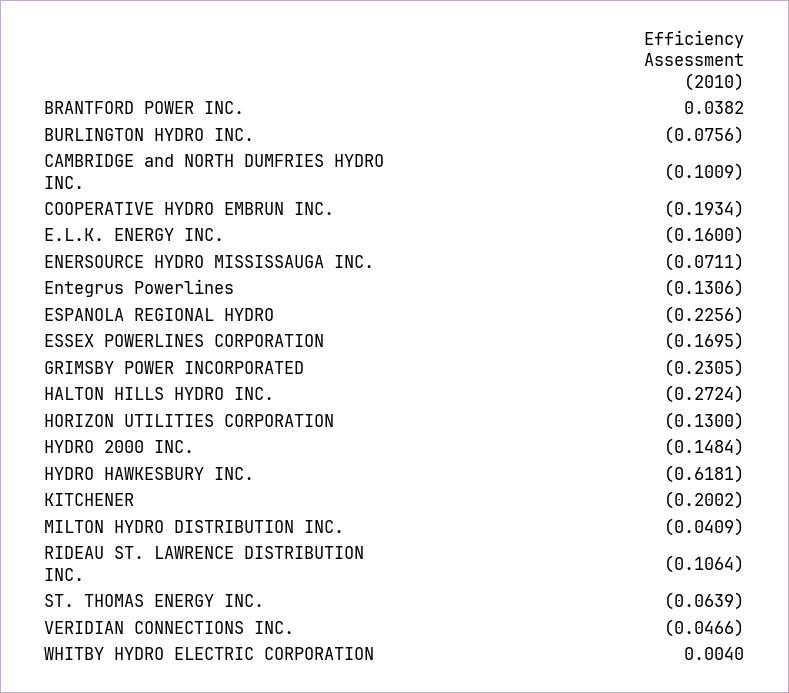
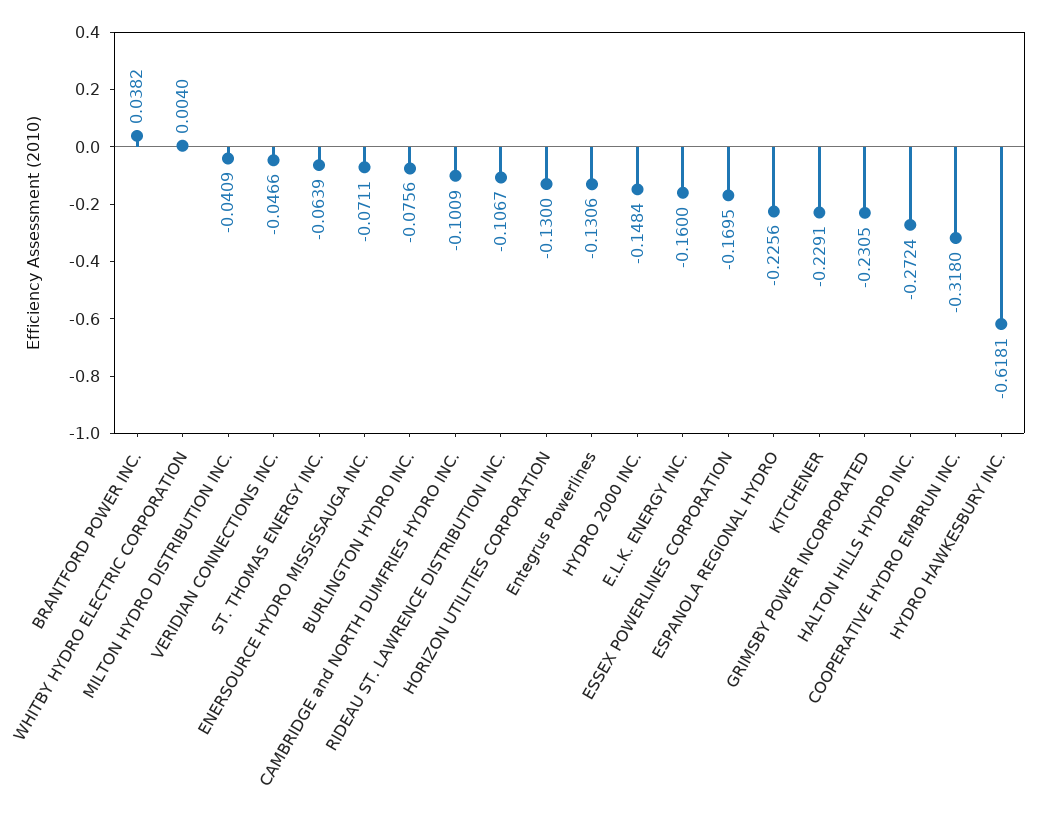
  {
    "BRANTFORD POWER INC.": 0.0382,
    "BURLINGTON HYDRO INC.": -0.0756,
    "CAMBRIDGE and NORTH DUMFRIES HYDRO INC.": -0.1009,
-   "COOPERATIVE HYDRO EMBRUN INC.": -0.1934,
+   "COOPERATIVE HYDRO EMBRUN INC.": -0.318,
    "E.L.K. ENERGY INC.": -0.16,
    "ENERSOURCE HYDRO MISSISSAUGA INC.": -0.0711,
    "Entegrus Powerlines": -0.1306,
    "ESPANOLA REGIONAL HYDRO": -0.2256,
    "ESSEX POWERLINES CORPORATION": -0.1695,
    "GRIMSBY POWER INCORPORATED": -0.2305,
    "HALTON HILLS HYDRO INC.": -0.2724,
    "HORIZON UTILITIES CORPORATION": -0.13,
    "HYDRO 2000 INC.": -0.1484,
    "HYDRO HAWKESBURY INC.": -0.6181,
-   "KITCHENER": -0.2002,
+   "KITCHENER": -0.2291,
    "MILTON HYDRO DISTRIBUTION INC.": -0.0409,
-   "RIDEAU ST. LAWRENCE DISTRIBUTION INC.": -0.1064,
+   "RIDEAU ST. LAWRENCE DISTRIBUTION INC.": -0.1067,
    "ST. THOMAS ENERGY INC.": -0.0639,
    "VERIDIAN CONNECTIONS INC.": -0.0466,
    "WHITBY HYDRO ELECTRIC CORPORATION": 0.004
  }

